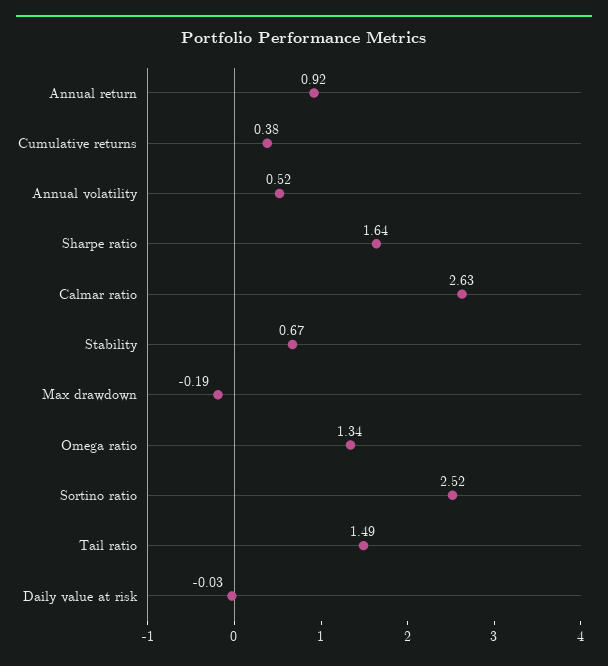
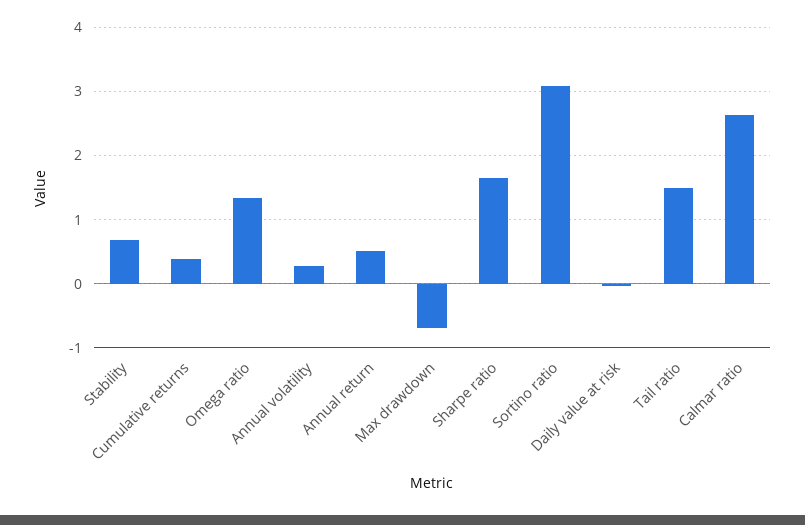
  {
-   "Annual return": 0.92,
+   "Annual return": 0.5,
    "Cumulative returns": 0.38,
-   "Annual volatility": 0.52,
+   "Annual volatility": 0.3,
    "Sharpe ratio": 1.64,
    "Calmar ratio": 2.63,
    "Stability": 0.67,
-   "Max drawdown": -0.19,
+   "Max drawdown": -0.7,
    "Omega ratio": 1.34,
-   "Sortino ratio": 2.52,
+   "Sortino ratio": 3.1,
    "Tail ratio": 1.49,
    "Daily value at risk": -0.03
  }

